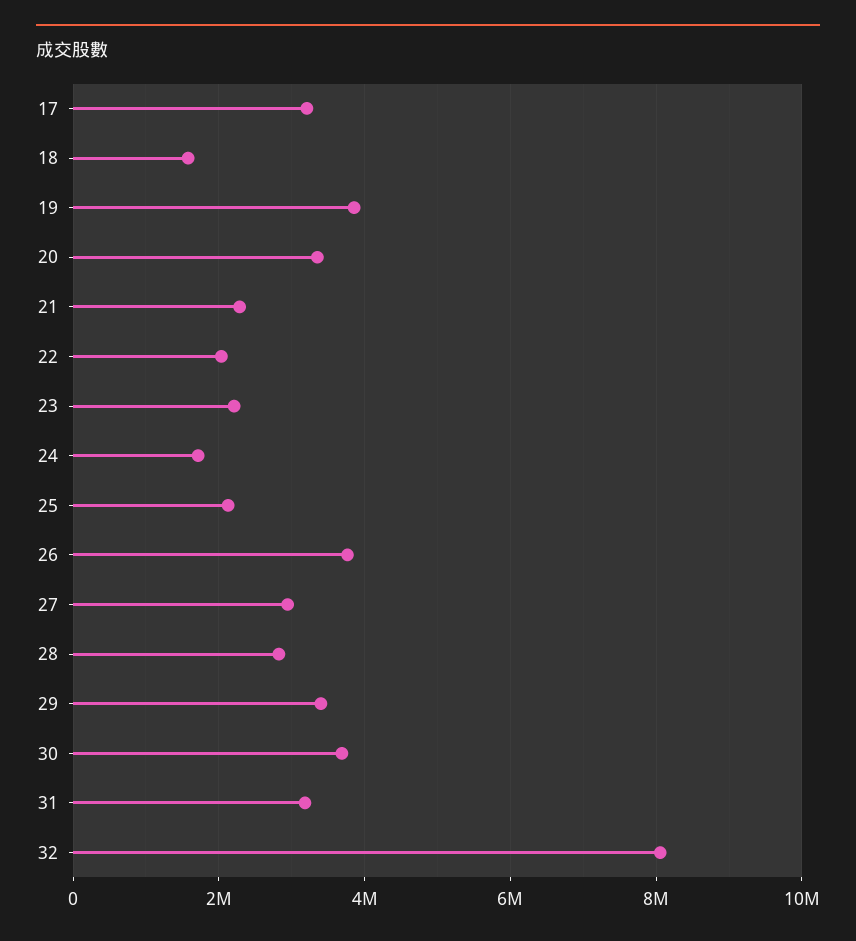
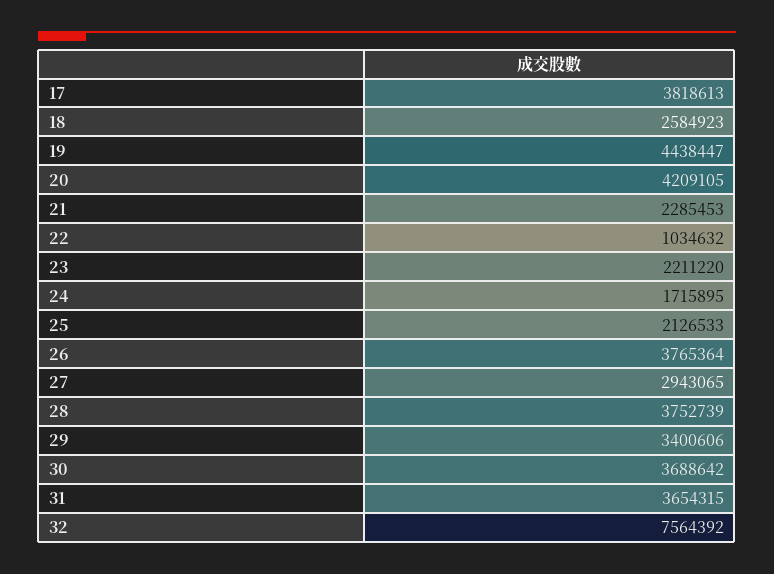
  {
-   "17": 3200000,
+   "17": 3818613,
-   "18": 1600000,
+   "18": 2584923,
-   "19": 3800000,
+   "19": 4438447,
-   "20": 3400000,
+   "20": 4209105,
    "21": 2285453,
-   "22": 2000000,
+   "22": 1034632,
    "23": 2211220,
    "24": 1715895,
    "25": 2126533,
    "26": 3765364,
    "27": 2943065,
-   "28": 2800000,
+   "28": 3752739,
    "29": 3400606,
    "30": 3688642,
-   "31": 3200000,
+   "31": 3654315,
-   "32": 8000000
+   "32": 7564392
  }

